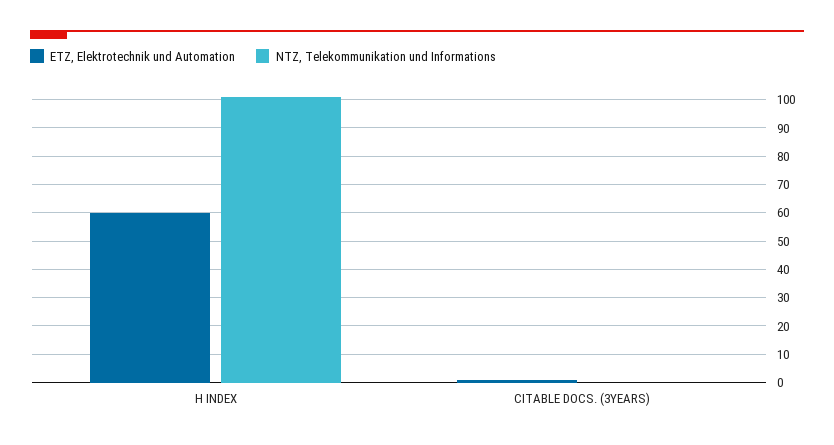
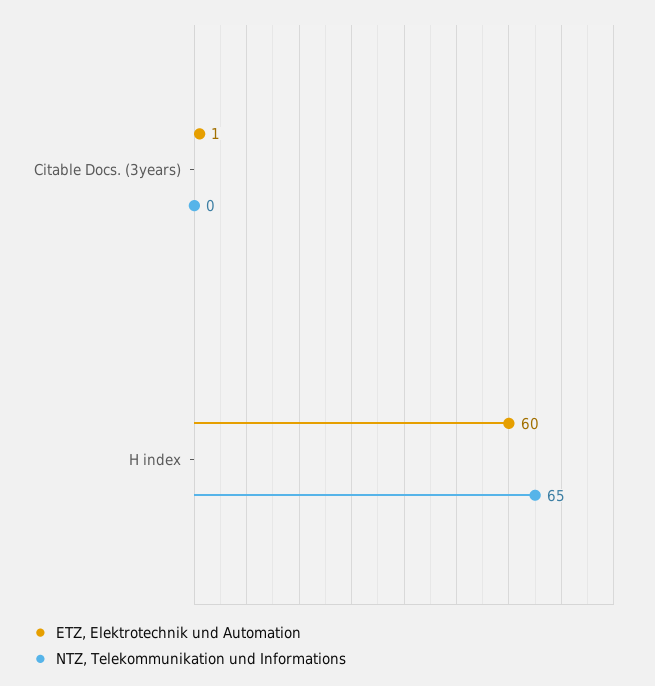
  {
    "ETZ, Elektrotechnik und Automation": {
      "H INDEX": 60,
      "CITABLE DOCS. (3YEARS)": 1
    },
    "NTZ, Telekommunikation und Informations": {
-     "H INDEX": 100,
+     "H INDEX": 65,
      "CITABLE DOCS. (3YEARS)": 0
    }
  }

